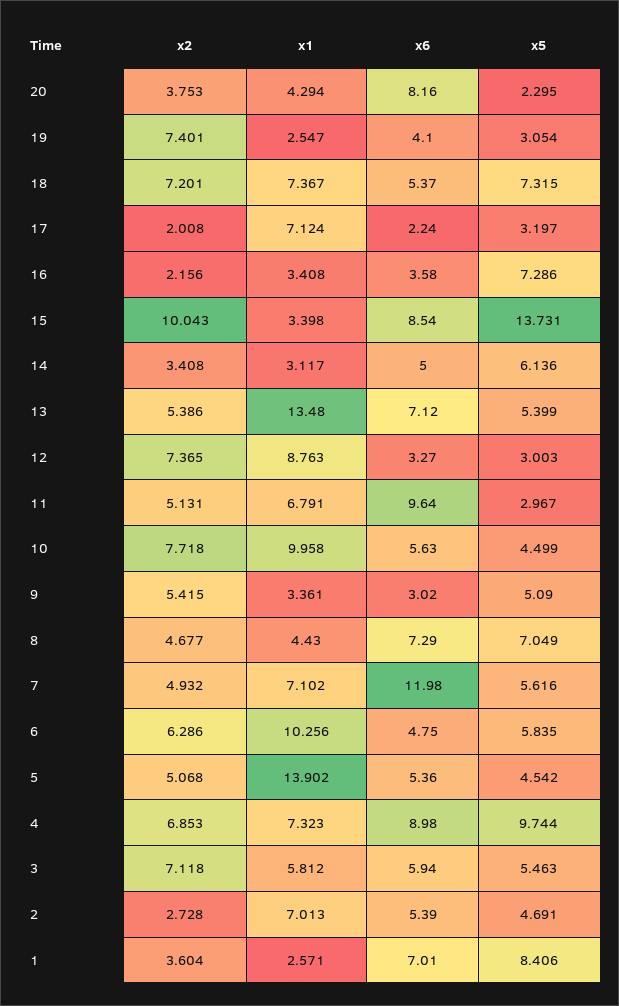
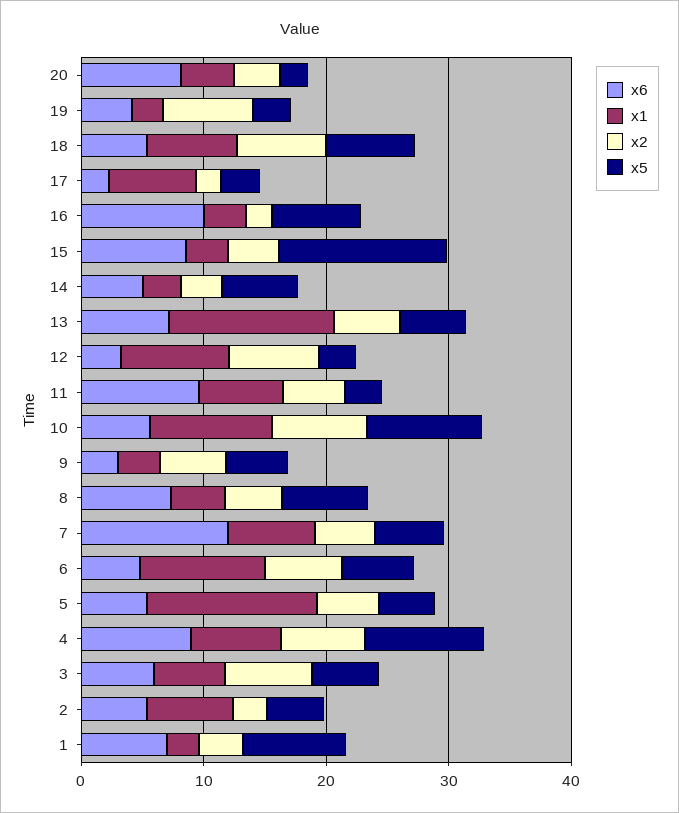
  {
    "x2": {
      "20": 3.753,
      "19": 7.401,
      "18": 7.201,
      "17": 2.008,
      "16": 2.156,
-     "15": 10.043,
+     "15": 4,
      "14": 3.408,
      "13": 5.386,
      "12": 7.365,
      "11": 5.131,
      "10": 7.718,
      "9": 5.415,
      "8": 4.677,
      "7": 4.932,
      "6": 6.286,
      "5": 5.068,
      "4": 6.853,
      "3": 7.118,
      "2": 2.728,
      "1": 3.604
    },
    "x1": {
      "20": 4.294,
      "19": 2.547,
      "18": 7.367,
      "17": 7.124,
      "16": 3.408,
      "15": 3.398,
      "14": 3.117,
      "13": 13.48,
      "12": 8.763,
      "11": 6.791,
      "10": 9.958,
      "9": 3.361,
      "8": 4.43,
      "7": 7.102,
      "6": 10.256,
      "5": 13.902,
      "4": 7.323,
      "3": 5.812,
      "2": 7.013,
      "1": 2.571
    },
    "x6": {
      "20": 8.16,
      "19": 4.1,
      "18": 5.37,
      "17": 2.24,
-     "16": 3.58,
+     "16": 10,
      "15": 8.54,
      "14": 5,
      "13": 7.12,
      "12": 3.27,
      "11": 9.64,
      "10": 5.63,
      "9": 3.02,
      "8": 7.29,
      "7": 11.98,
      "6": 4.75,
      "5": 5.36,
      "4": 8.98,
      "3": 5.94,
      "2": 5.39,
      "1": 7.01
    },
    "x5": {
      "20": 2.295,
      "19": 3.054,
      "18": 7.315,
      "17": 3.197,
      "16": 7.286,
      "15": 13.731,
      "14": 6.136,
      "13": 5.399,
      "12": 3.003,
      "11": 2.967,
-     "10": 4.499,
+     "10": 10,
      "9": 5.09,
      "8": 7.049,
      "7": 5.616,
      "6": 5.835,
      "5": 4.542,
      "4": 9.744,
      "3": 5.463,
      "2": 4.691,
      "1": 8.406
    }
  }

